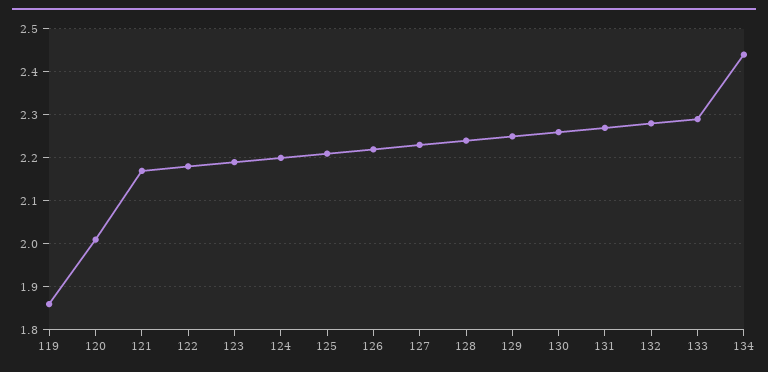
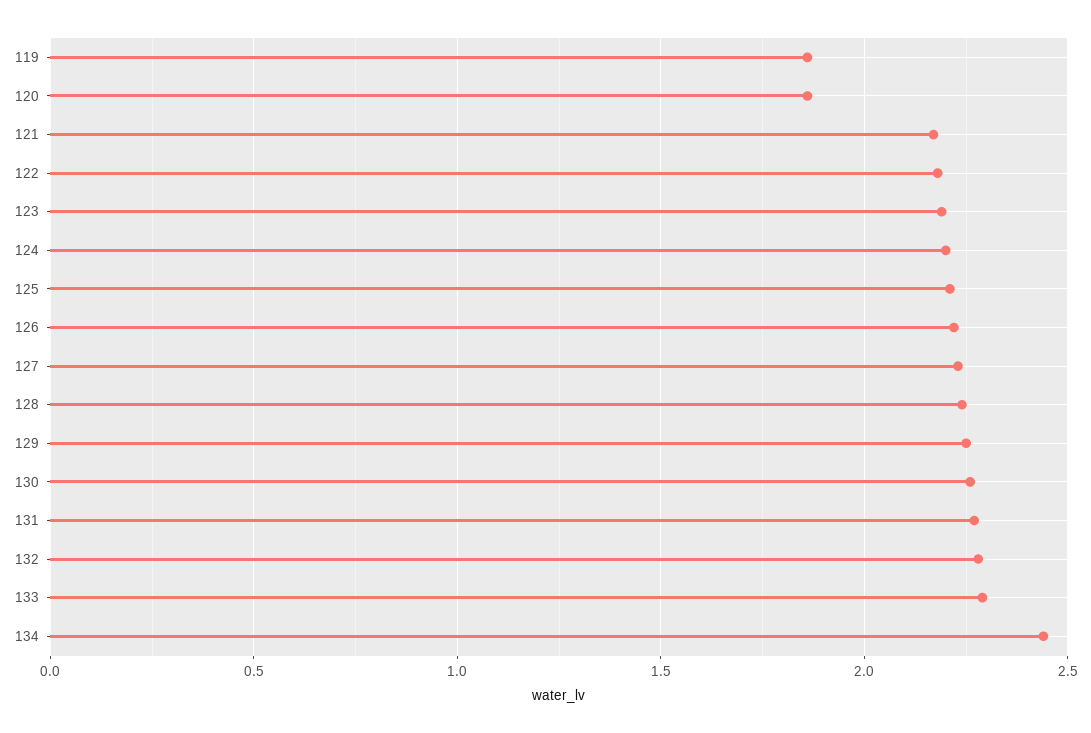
  {
    "119": 1.85,
-   "120": 2,
+   "120": 1.85,
    "121": 2.15,
    "122": 2.2,
    "123": 2.2,
    "124": 2.2,
    "125": 2.2,
    "126": 2.2,
    "127": 2.25,
    "128": 2.25,
    "129": 2.25,
    "130": 2.25,
    "131": 2.25,
    "132": 2.3,
    "133": 2.3,
    "134": 2.45
  }

